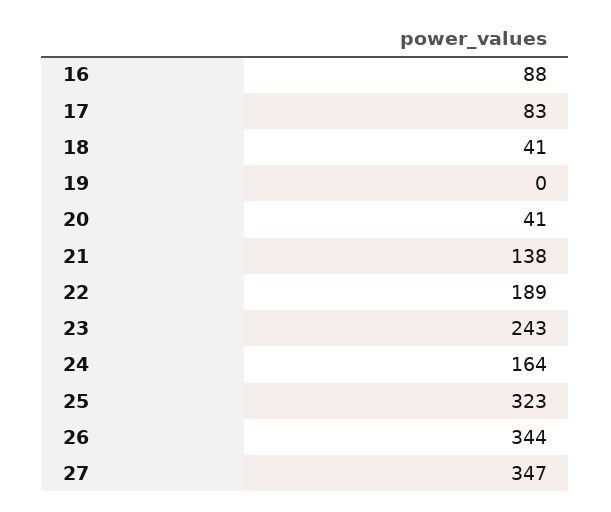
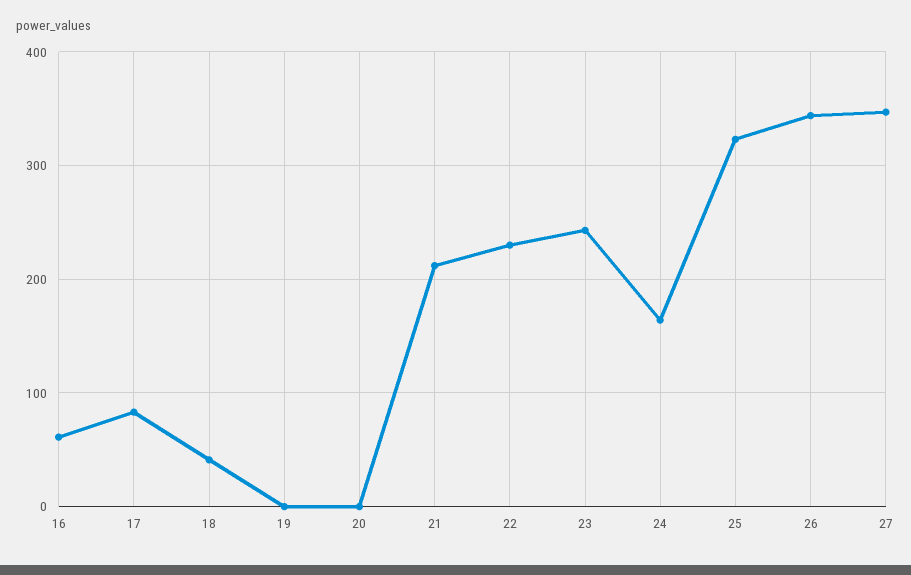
  {
-   "16": 88,
+   "16": 60,
    "17": 83,
    "18": 41,
    "19": 0,
-   "20": 41,
+   "20": 0,
-   "21": 138,
+   "21": 210,
-   "22": 189,
+   "22": 230,
    "23": 243,
    "24": 164,
    "25": 323,
    "26": 344,
    "27": 347
  }

